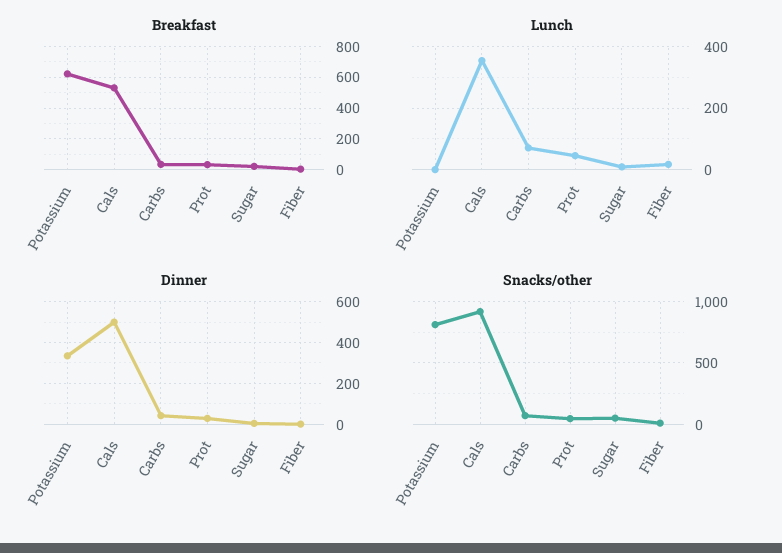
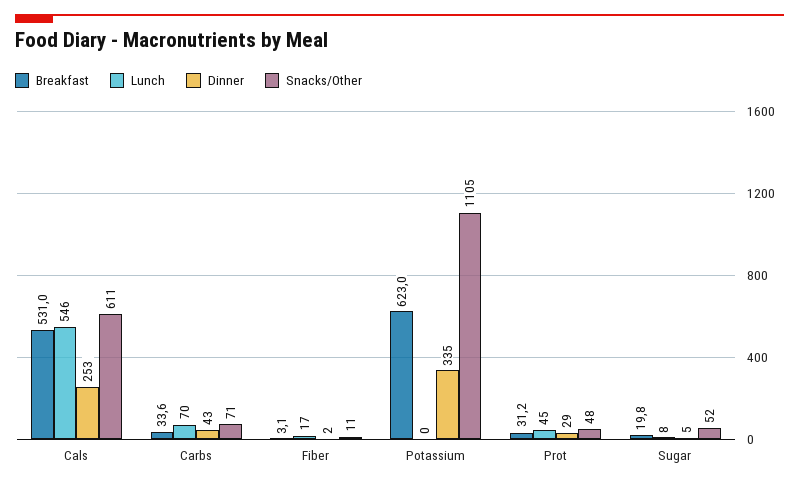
  {
    "Breakfast": {
      "Potassium": 623,
      "Cals": 531,
      "Carbs": 33.6,
      "Prot": 31.2,
      "Sugar": 19.8,
      "Fiber": 3.1
    },
    "Lunch": {
      "Potassium": 0,
-     "Cals": 360,
+     "Cals": 546,
      "Carbs": 70,
      "Prot": 45,
      "Sugar": 8,
      "Fiber": 17
    },
    "Dinner": {
      "Potassium": 335,
-     "Cals": 500,
+     "Cals": 253,
      "Carbs": 43,
      "Prot": 29,
      "Sugar": 5,
      "Fiber": 2
    },
    "Snacks/other": {
-     "Potassium": 800,
+     "Potassium": 1105,
-     "Cals": 900,
+     "Cals": 611,
      "Carbs": 71,
      "Prot": 48,
      "Sugar": 52,
      "Fiber": 11
    }
  }

